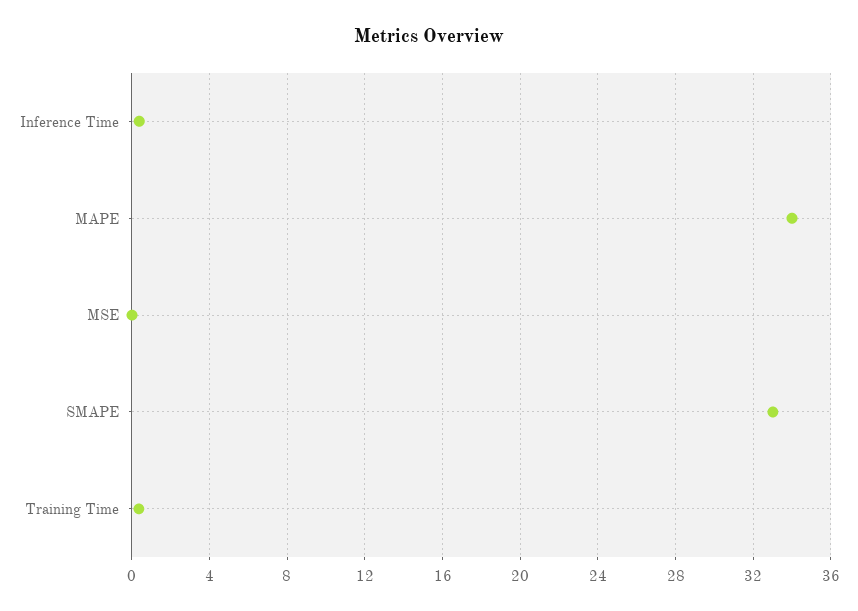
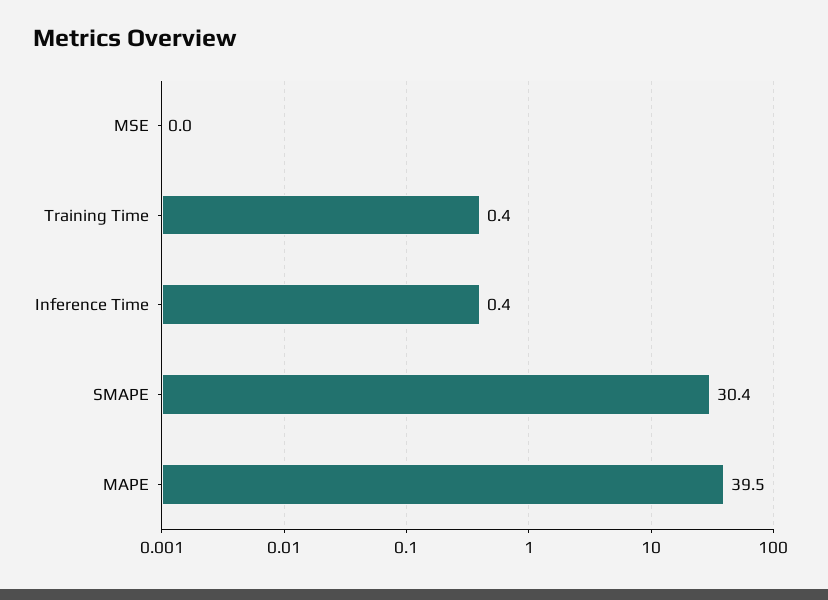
  {
    "Inference Time": 0.4,
-   "MAPE": 34,
+   "MAPE": 39.5,
    "MSE": 0,
-   "SMAPE": 33,
+   "SMAPE": 30.4,
    "Training Time": 0.4
  }

